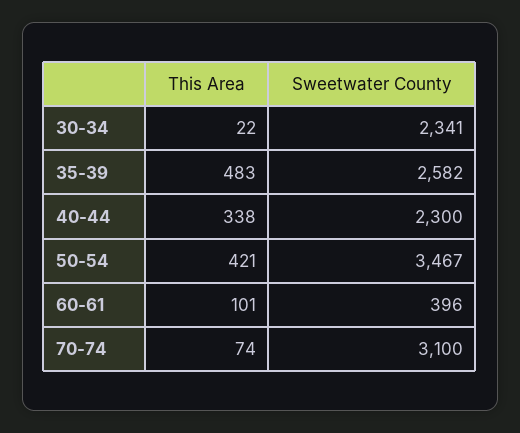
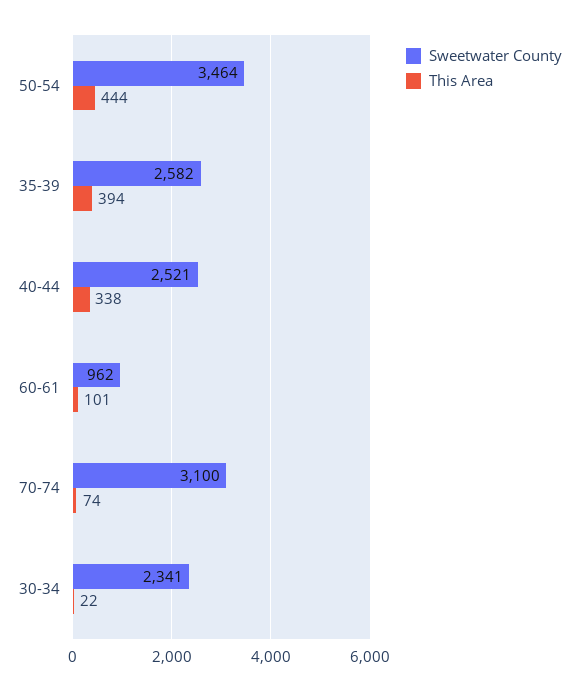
  {
    "This Area": {
      "30-34": 22,
-     "35-39": 483,
+     "35-39": 394,
      "40-44": 338,
-     "50-54": 421,
+     "50-54": 444,
      "60-61": 101,
      "70-74": 74
    },
    "Sweetwater County": {
      "30-34": 2341,
      "35-39": 2582,
-     "40-44": 2300,
+     "40-44": 2521,
-     "50-54": 3467,
+     "50-54": 3464,
-     "60-61": 396,
+     "60-61": 962,
      "70-74": 3100
    }
  }

